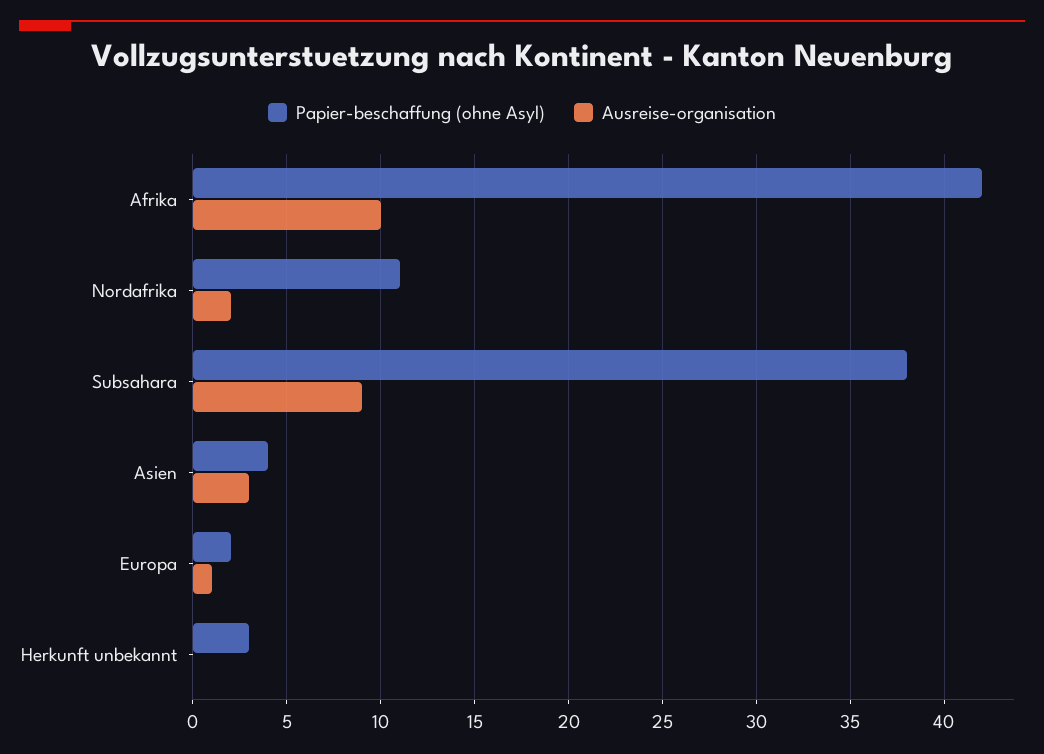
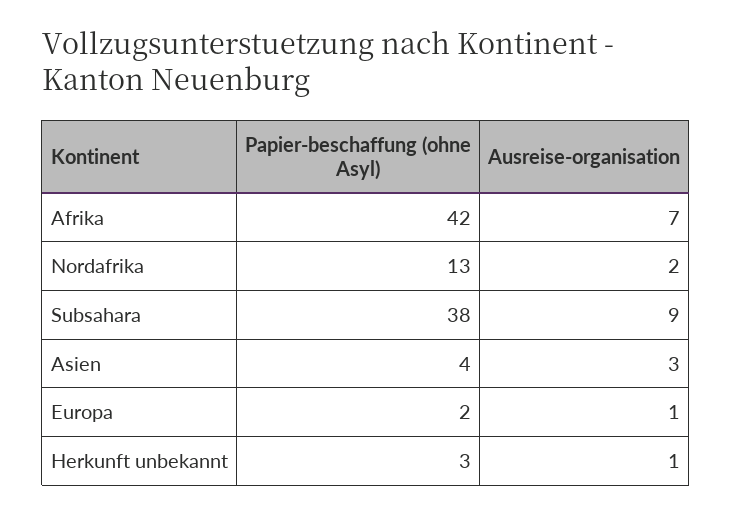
  {
    "Papier-beschaffung (ohne Asyl)": {
      "Afrika": 42,
-     "Nordafrika": 11,
+     "Nordafrika": 13,
      "Subsahara": 38,
      "Asien": 4,
      "Europa": 2,
      "Herkunft unbekannt": 3
    },
    "Ausreise-organisation": {
-     "Afrika": 10,
+     "Afrika": 7,
      "Nordafrika": 2,
      "Subsahara": 9,
      "Asien": 3,
      "Europa": 1,
-     "Herkunft unbekannt": 0
+     "Herkunft unbekannt": 1
    }
  }

